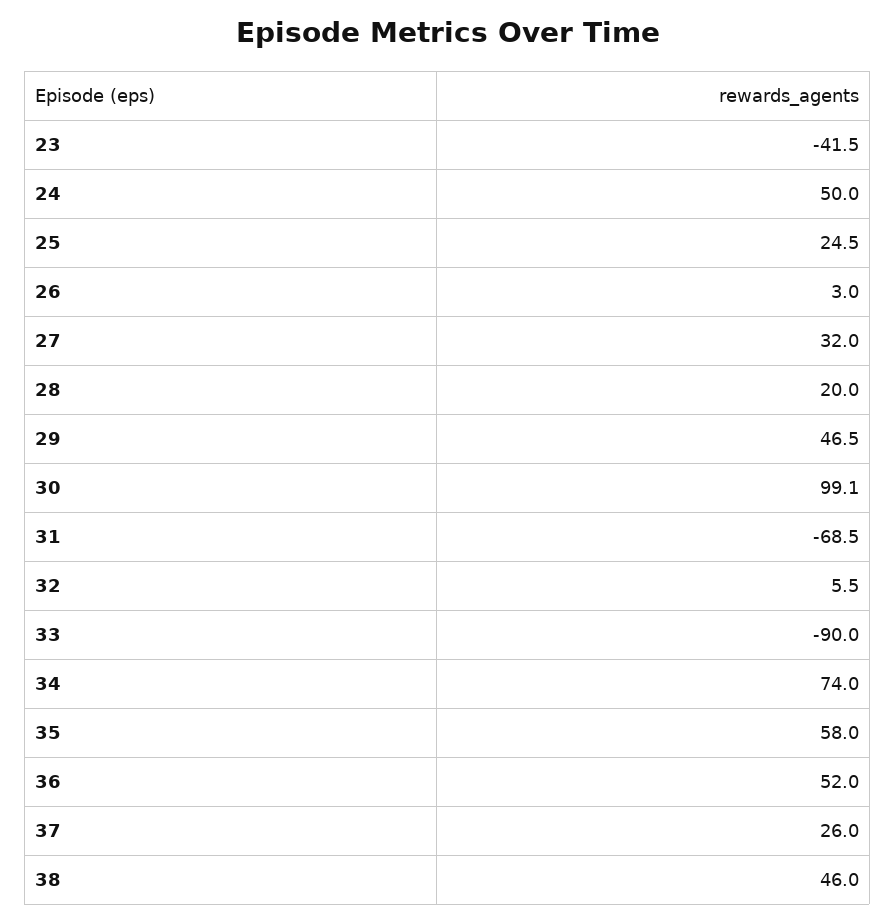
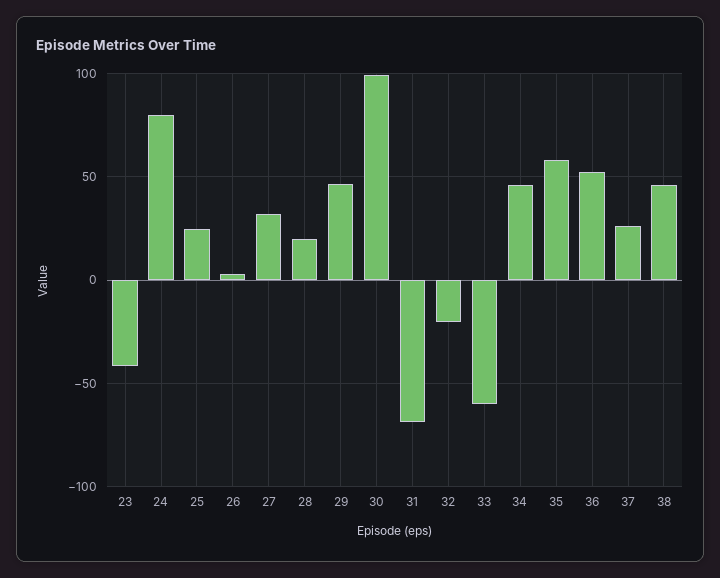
  {
    "23": -41.5,
-   "24": 50,
+   "24": 80,
    "25": 24.5,
    "26": 3,
    "27": 32,
    "28": 20,
    "29": 46.5,
    "30": 99.1,
    "31": -68.5,
-   "32": 5.5,
+   "32": -20,
-   "33": -90,
+   "33": -60,
-   "34": 74,
+   "34": 45,
    "35": 58,
    "36": 52,
    "37": 26,
    "38": 46
  }

